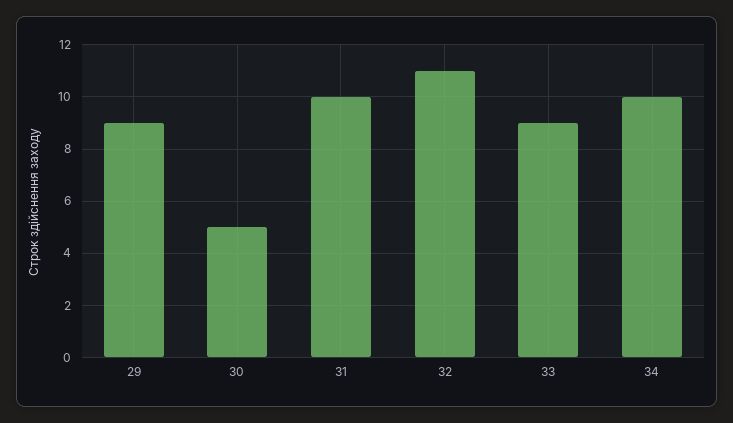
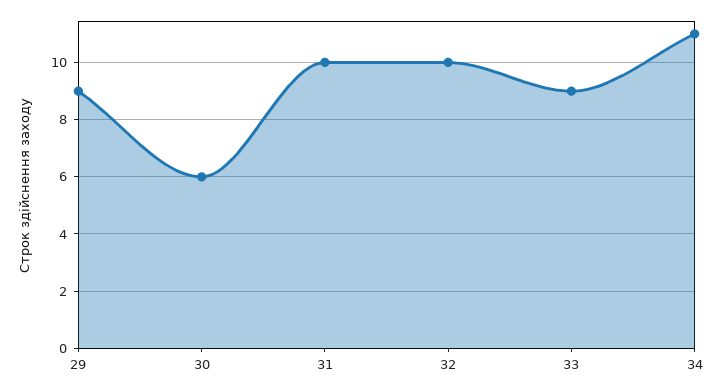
  {
    "29": 9,
-   "30": 5,
+   "30": 6,
    "31": 10,
-   "32": 11,
+   "32": 10,
    "33": 9,
-   "34": 10
+   "34": 11
  }

